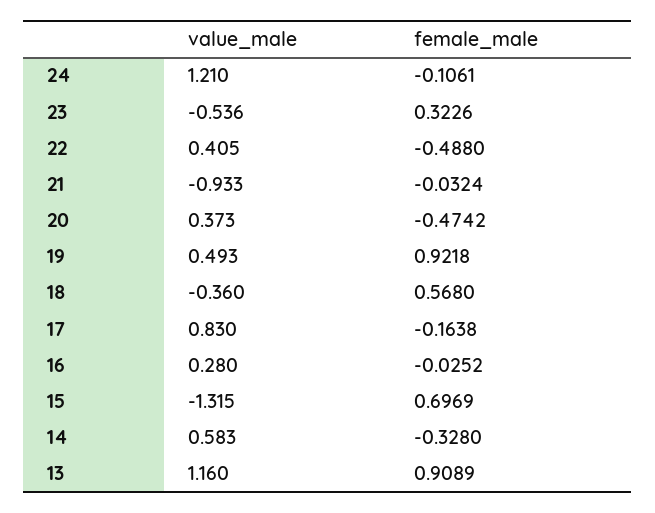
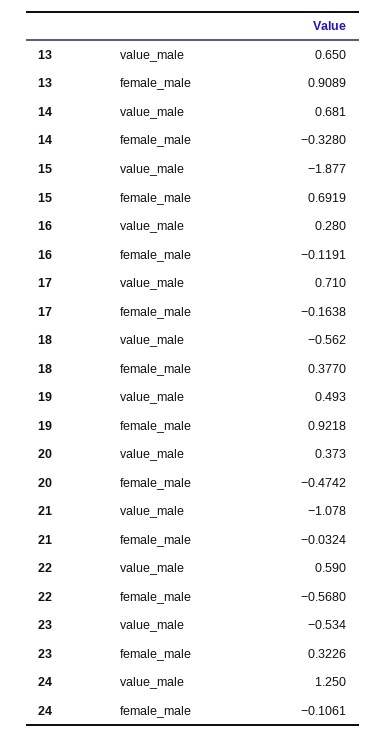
  {
    "value_male": {
-     "24": 1.21,
+     "24": 1.25,
-     "23": -0.536,
+     "23": -0.534,
-     "22": 0.405,
+     "22": 0.59,
-     "21": -0.933,
+     "21": -1.078,
      "20": 0.373,
      "19": 0.493,
-     "18": -0.36,
+     "18": -0.562,
-     "17": 0.83,
+     "17": 0.71,
      "16": 0.28,
-     "15": -1.315,
+     "15": -1.877,
-     "14": 0.583,
+     "14": 0.681,
-     "13": 1.16
+     "13": 0.65
    },
    "female_male": {
      "24": -0.1061,
      "23": 0.3226,
-     "22": -0.488,
+     "22": -0.568,
      "21": -0.0324,
      "20": -0.4742,
      "19": 0.9218,
-     "18": 0.568,
+     "18": 0.377,
      "17": -0.1638,
-     "16": -0.0252,
+     "16": -0.1191,
-     "15": 0.6969,
+     "15": 0.6919,
      "14": -0.328,
      "13": 0.9089
    }
  }

